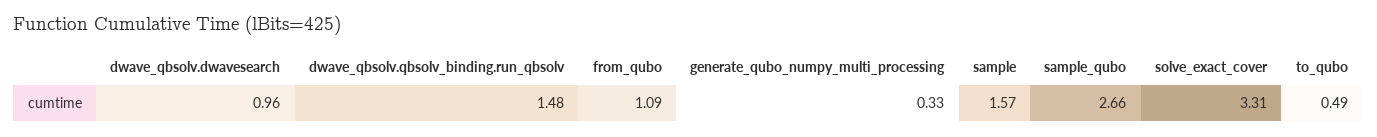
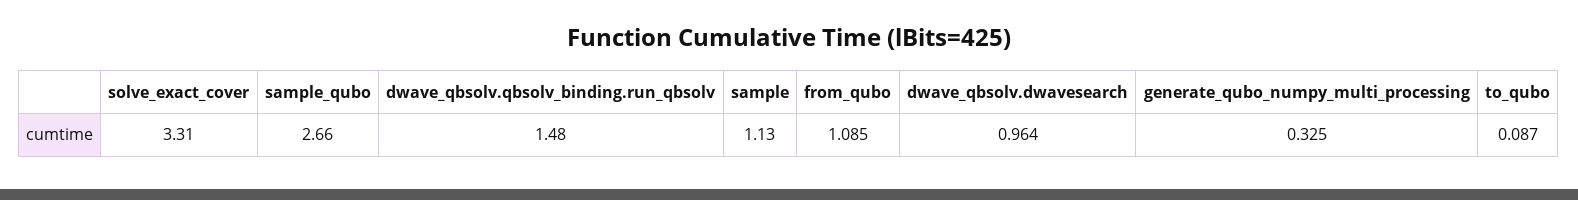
  {
    "dwave_qbsolv.dwavesearch": 0.964,
    "dwave_qbsolv.qbsolv_binding.run_qbsolv": 1.48,
    "from_qubo": 1.085,
    "generate_qubo_numpy_multi_processing": 0.325,
-   "sample": 1.57,
+   "sample": 1.13,
    "sample_qubo": 2.66,
    "solve_exact_cover": 3.31,
-   "to_qubo": 0.49
+   "to_qubo": 0.087
  }

